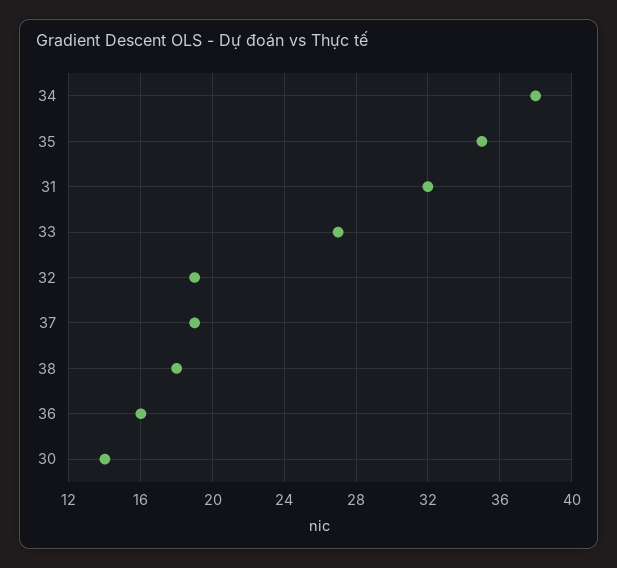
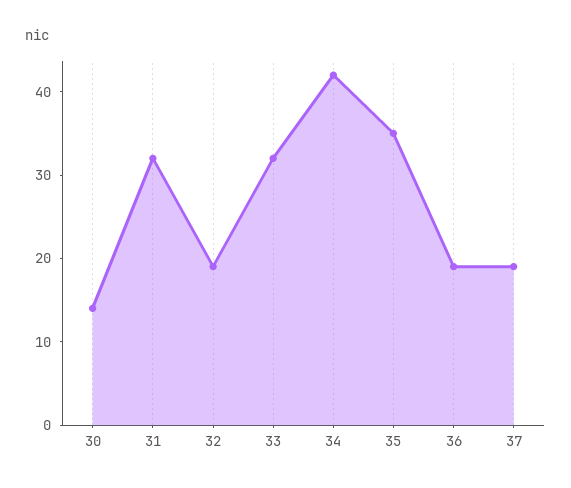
  {
-   "34": 38,
+   "34": 42,
    "35": 35,
    "31": 32,
-   "33": 27,
+   "33": 32,
    "32": 19,
    "37": 19,
-   "38": 18,
-   "36": 16,
+   "36": 19,
    "30": 14
  }

